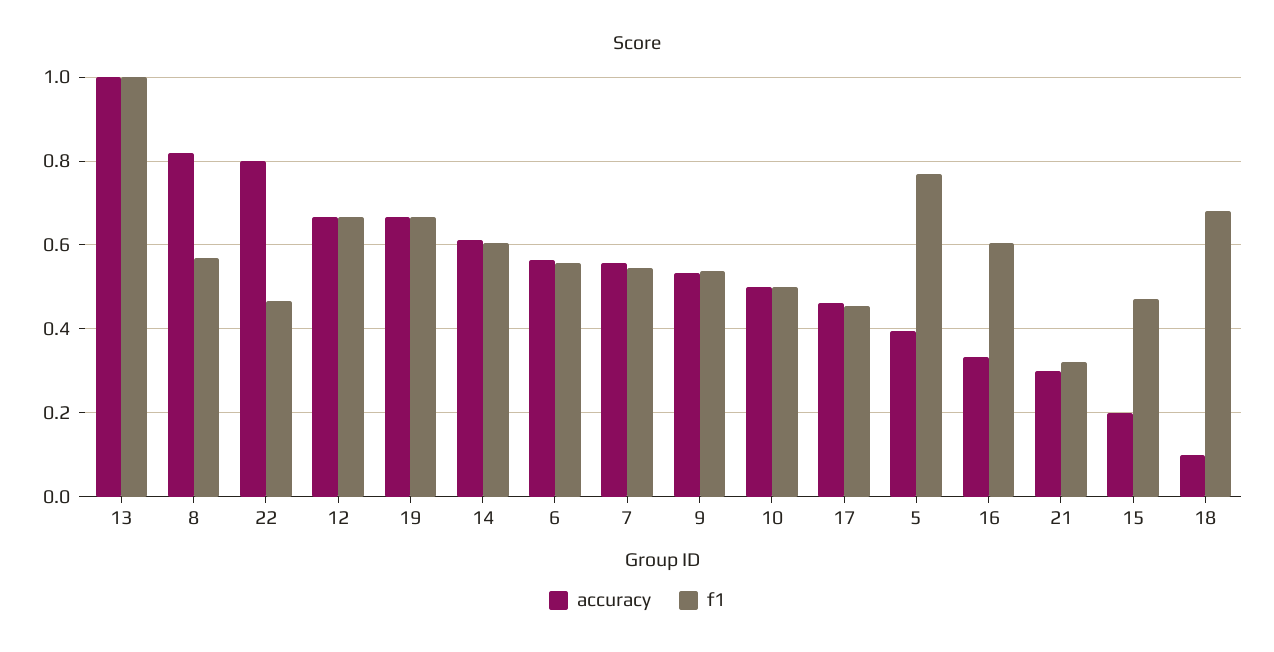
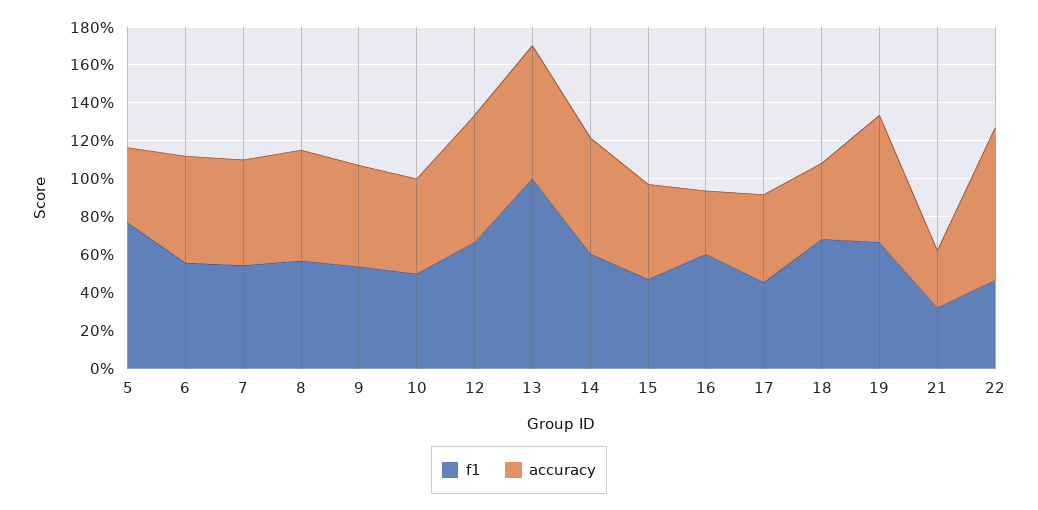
  {
    "accuracy": {
-     "13": 1,
+     "13": 0.7,
-     "8": 0.82,
+     "8": 0.6,
      "22": 0.8,
      "12": 0.66,
      "19": 0.66,
      "14": 0.62,
      "6": 0.56,
      "7": 0.56,
      "9": 0.54,
      "10": 0.5,
      "17": 0.46,
      "5": 0.4,
      "16": 0.34,
      "21": 0.3,
-     "15": 0.2,
+     "15": 0.5,
-     "18": 0.1
+     "18": 0.4
    },
    "f1": {
      "13": 1,
      "8": 0.56,
      "22": 0.46,
      "12": 0.66,
      "19": 0.66,
      "14": 0.6,
      "6": 0.56,
      "7": 0.54,
      "9": 0.54,
      "10": 0.5,
      "17": 0.46,
      "5": 0.76,
      "16": 0.6,
      "21": 0.32,
      "15": 0.48,
      "18": 0.68
    }
  }

